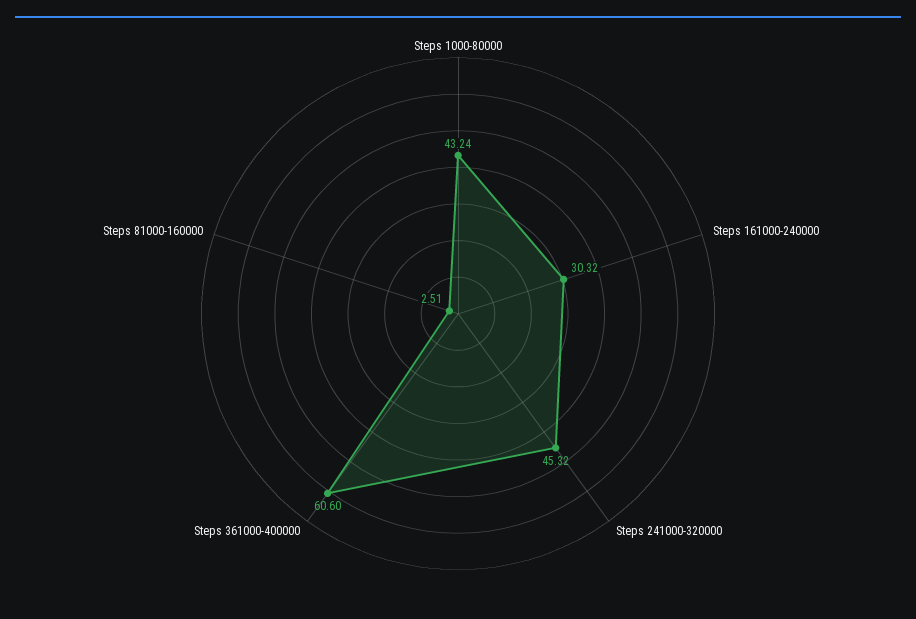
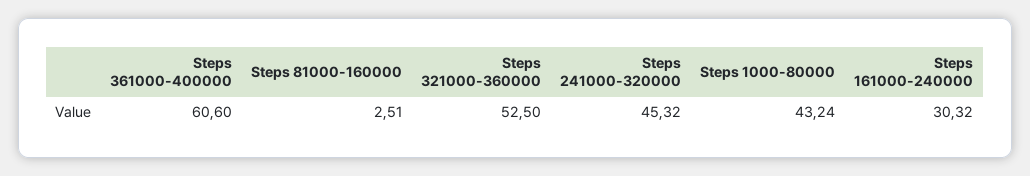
  {
    "Steps 1000-80000": 43.24,
    "Steps 161000-240000": 30.32,
    "Steps 241000-320000": 45.32,
    "Steps 361000-400000": 60.6,
-   "Steps 81000-160000": 2.51
+   "Steps 81000-160000": 2.51,
+   "Steps 321000-360000": 52.5
  }

